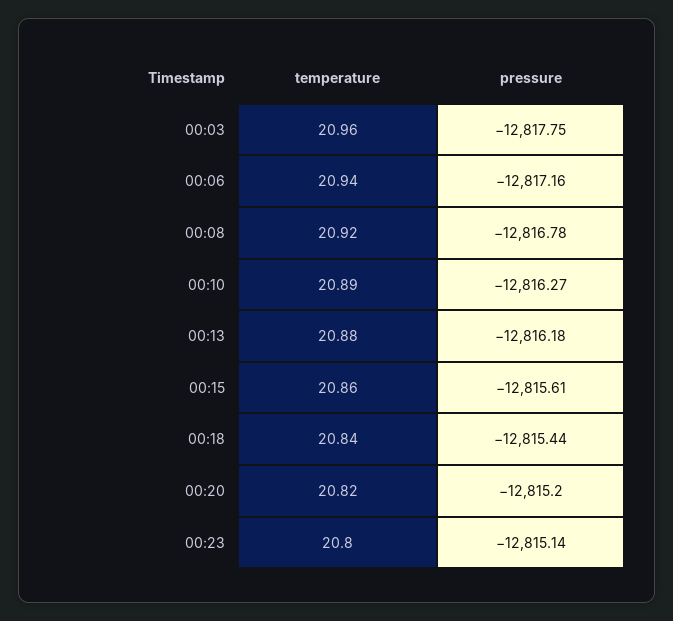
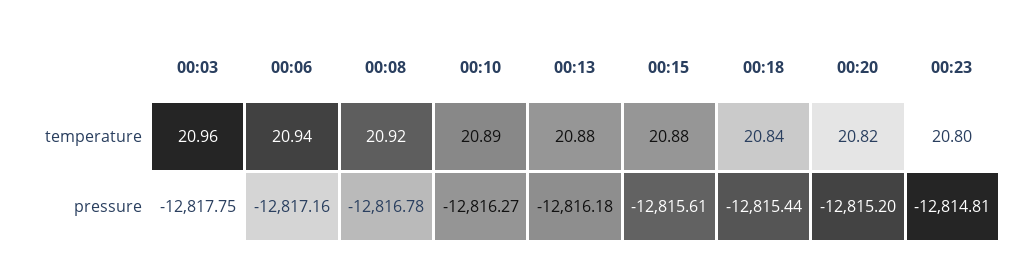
  {
    "temperature": {
      "00:03": 20.96,
      "00:06": 20.94,
      "00:08": 20.92,
      "00:10": 20.89,
      "00:13": 20.88,
-     "00:15": 20.86,
+     "00:15": 20.88,
      "00:18": 20.84,
      "00:20": 20.82,
      "00:23": 20.8
    },
    "pressure": {
      "00:03": -12817.75,
      "00:06": -12817.16,
      "00:08": -12816.78,
      "00:10": -12816.27,
      "00:13": -12816.18,
      "00:15": -12815.61,
      "00:18": -12815.44,
      "00:20": -12815.2,
-     "00:23": -12815.14
+     "00:23": -12814.81
    }
  }

